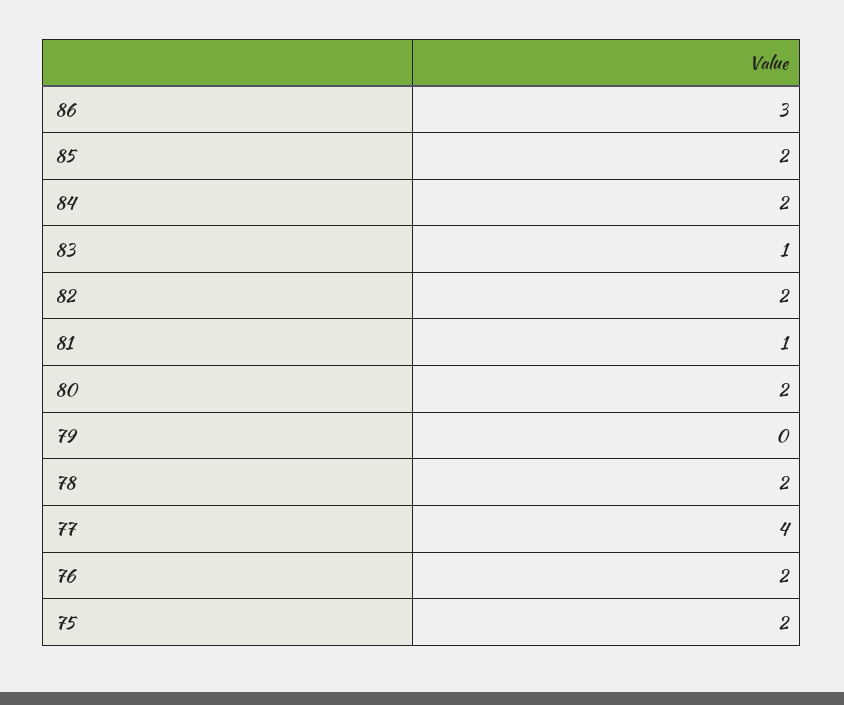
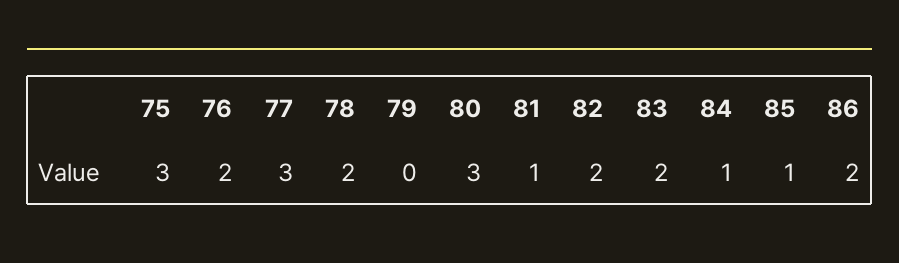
  {
-   "86": 3,
+   "86": 2,
-   "85": 2,
+   "85": 1,
-   "84": 2,
+   "84": 1,
-   "83": 1,
+   "83": 2,
    "82": 2,
    "81": 1,
-   "80": 2,
+   "80": 3,
    "79": 0,
    "78": 2,
-   "77": 4,
+   "77": 3,
    "76": 2,
-   "75": 2
+   "75": 3
  }

